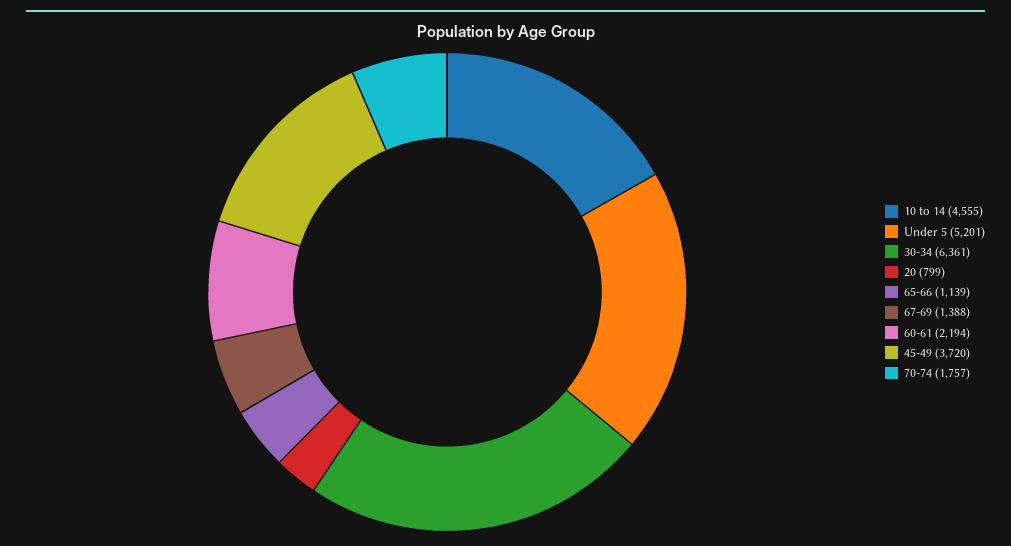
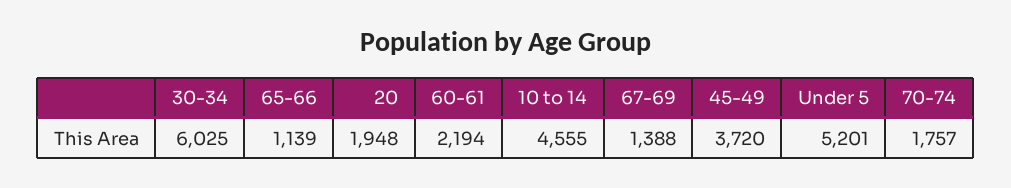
  {
    "10 to 14": 4555,
    "Under 5": 5201,
-   "30-34": 6361,
+   "30-34": 6025,
-   "20": 799,
+   "20": 1948,
    "65-66": 1139,
    "67-69": 1388,
    "60-61": 2194,
    "45-49": 3720,
    "70-74": 1757
  }

